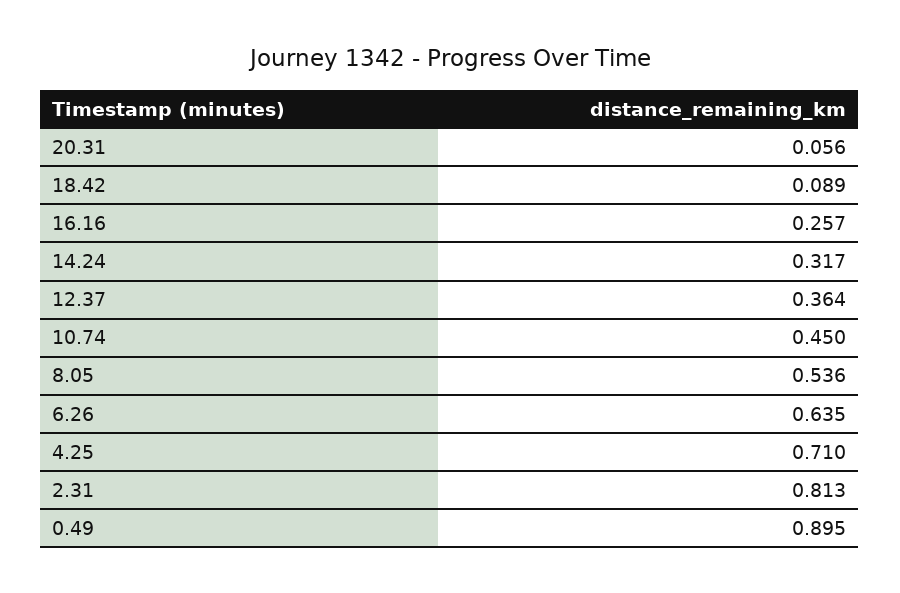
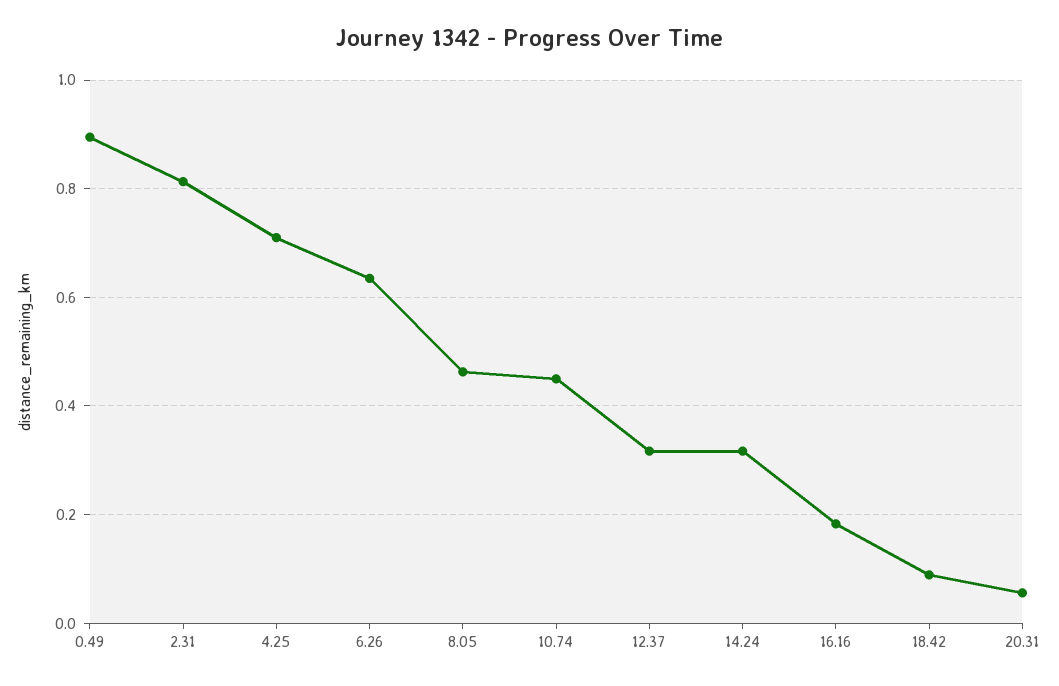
  {
    "20.31": 0.056,
    "18.42": 0.089,
-   "16.16": 0.257,
+   "16.16": 0.18,
    "14.24": 0.317,
-   "12.37": 0.364,
+   "12.37": 0.32,
    "10.74": 0.45,
-   "8.05": 0.536,
+   "8.05": 0.46,
    "6.26": 0.635,
    "4.25": 0.71,
    "2.31": 0.813,
    "0.49": 0.895
  }

